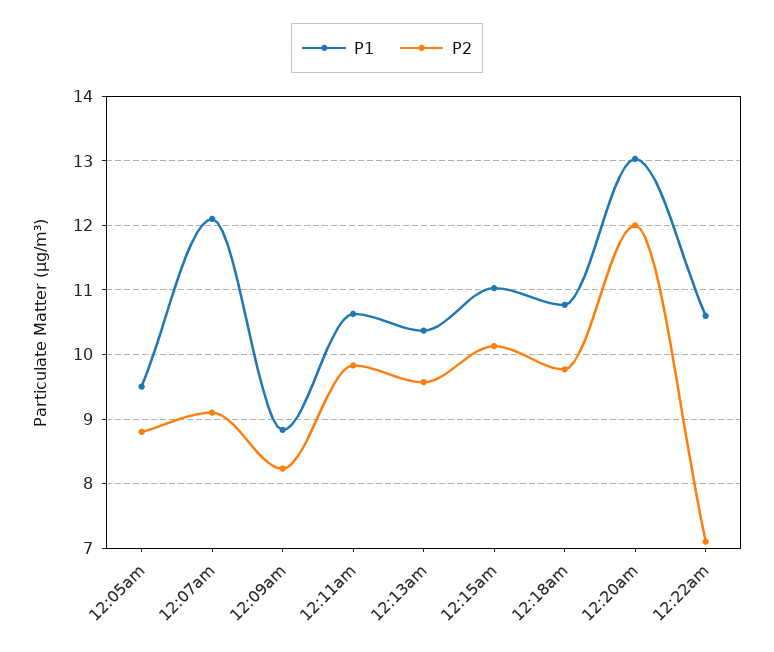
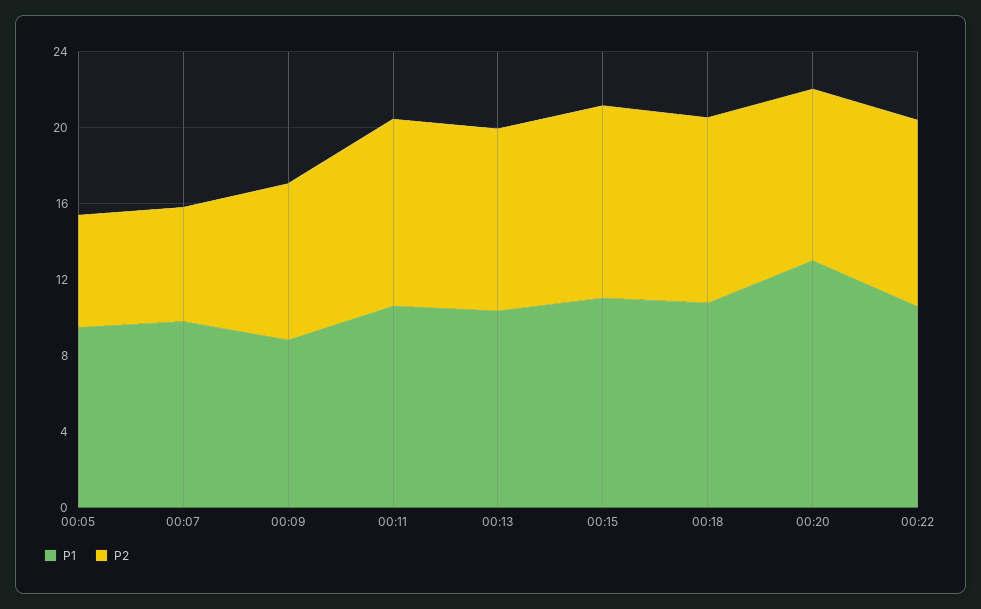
  {
    "P1": {
      "12:05am": 9.5,
-     "12:07am": 12.1,
+     "12:07am": 10,
      "12:09am": 8.8,
      "12:11am": 10.6,
      "12:13am": 10.4,
      "12:15am": 11,
      "12:18am": 10.8,
      "12:20am": 13,
      "12:22am": 10.6
    },
    "P2": {
-     "12:05am": 8.8,
+     "12:05am": 6,
-     "12:07am": 9.1,
+     "12:07am": 6,
      "12:09am": 8.2,
      "12:11am": 9.8,
      "12:13am": 9.6,
      "12:15am": 10.1,
      "12:18am": 9.8,
-     "12:20am": 12,
+     "12:20am": 9,
-     "12:22am": 7.1
+     "12:22am": 10
    }
  }

